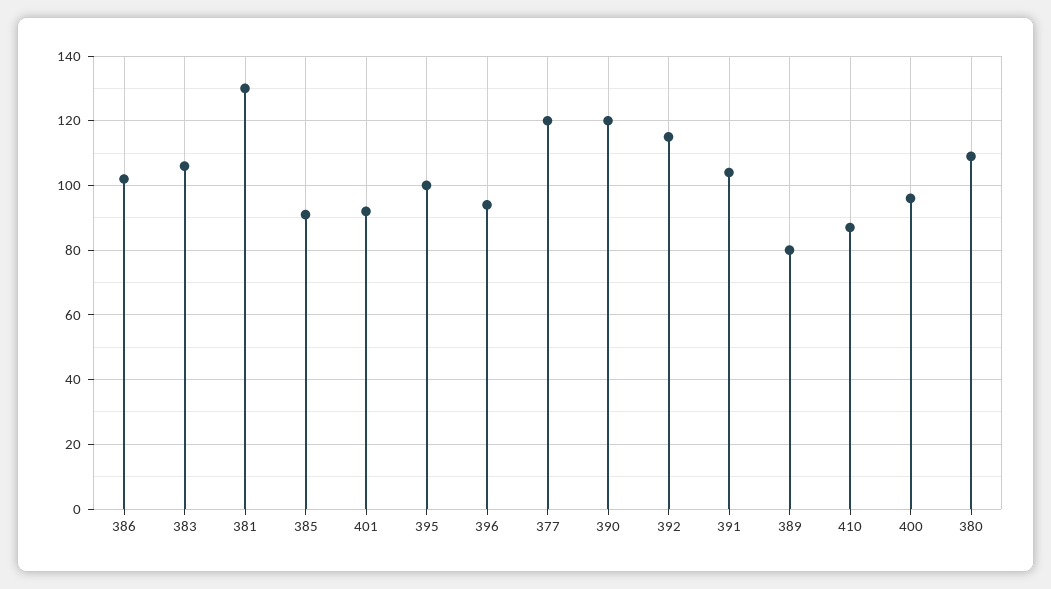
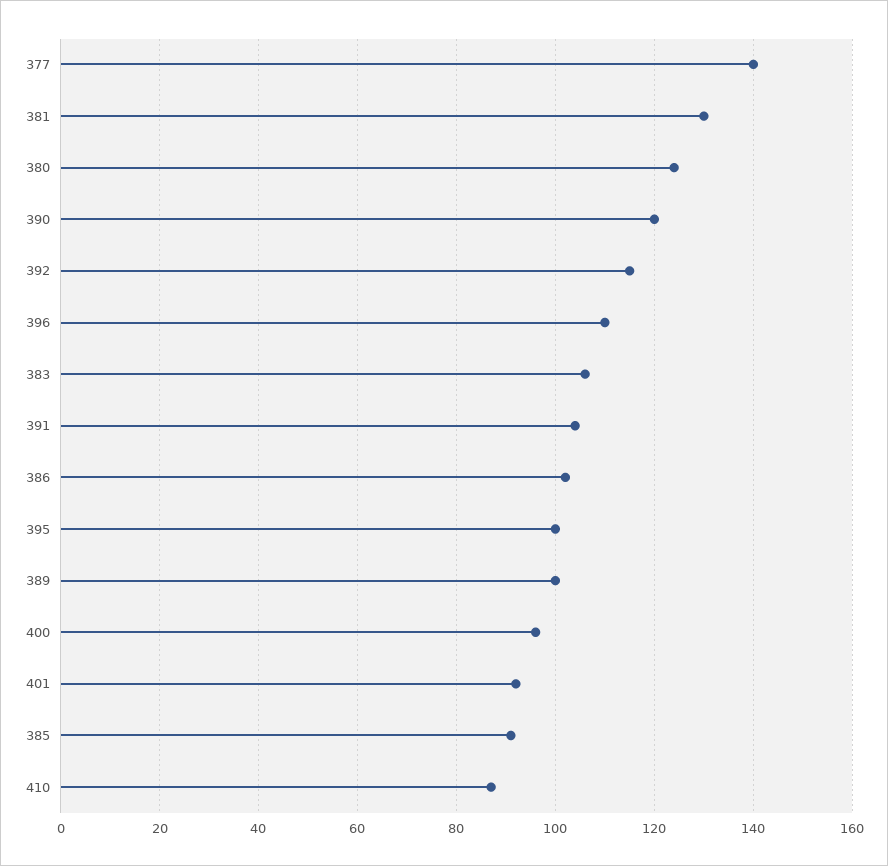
  {
    "386": 100,
    "383": 105,
    "381": 130,
    "385": 90,
    "401": 90,
    "395": 100,
-   "396": 95,
+   "396": 110,
-   "377": 120,
+   "377": 140,
    "390": 120,
    "392": 115,
    "391": 105,
-   "389": 80,
+   "389": 100,
    "410": 85,
    "400": 95,
-   "380": 110
+   "380": 125
  }

